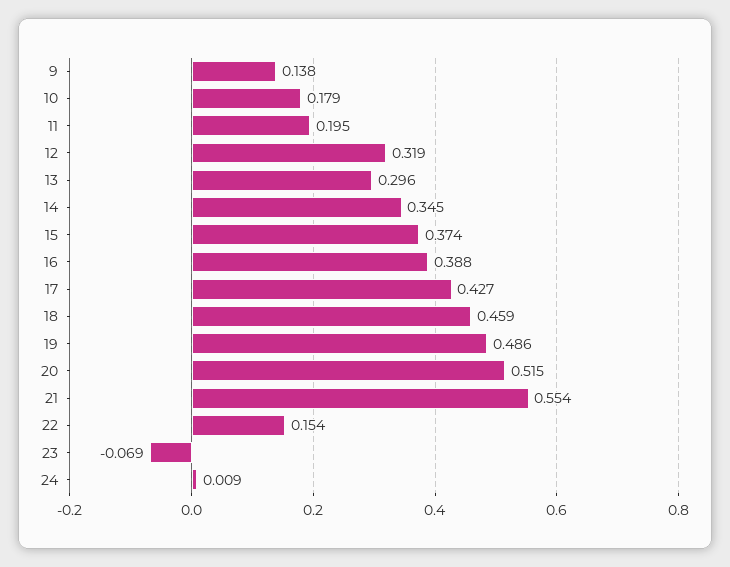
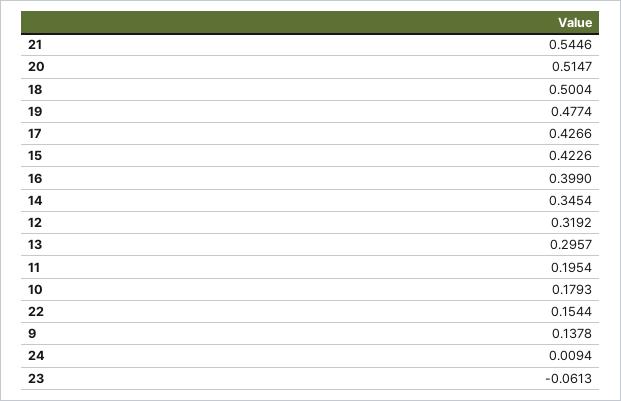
  {
    "9": 0.1378,
    "10": 0.1793,
    "11": 0.1954,
    "12": 0.3192,
    "13": 0.2957,
    "14": 0.3454,
-   "15": 0.374,
+   "15": 0.4226,
-   "16": 0.388,
+   "16": 0.399,
    "17": 0.4266,
-   "18": 0.459,
+   "18": 0.5004,
-   "19": 0.486,
+   "19": 0.4774,
    "20": 0.5147,
-   "21": 0.554,
+   "21": 0.5446,
    "22": 0.1544,
-   "23": -0.069,
+   "23": -0.0613,
    "24": 0.0094
  }

